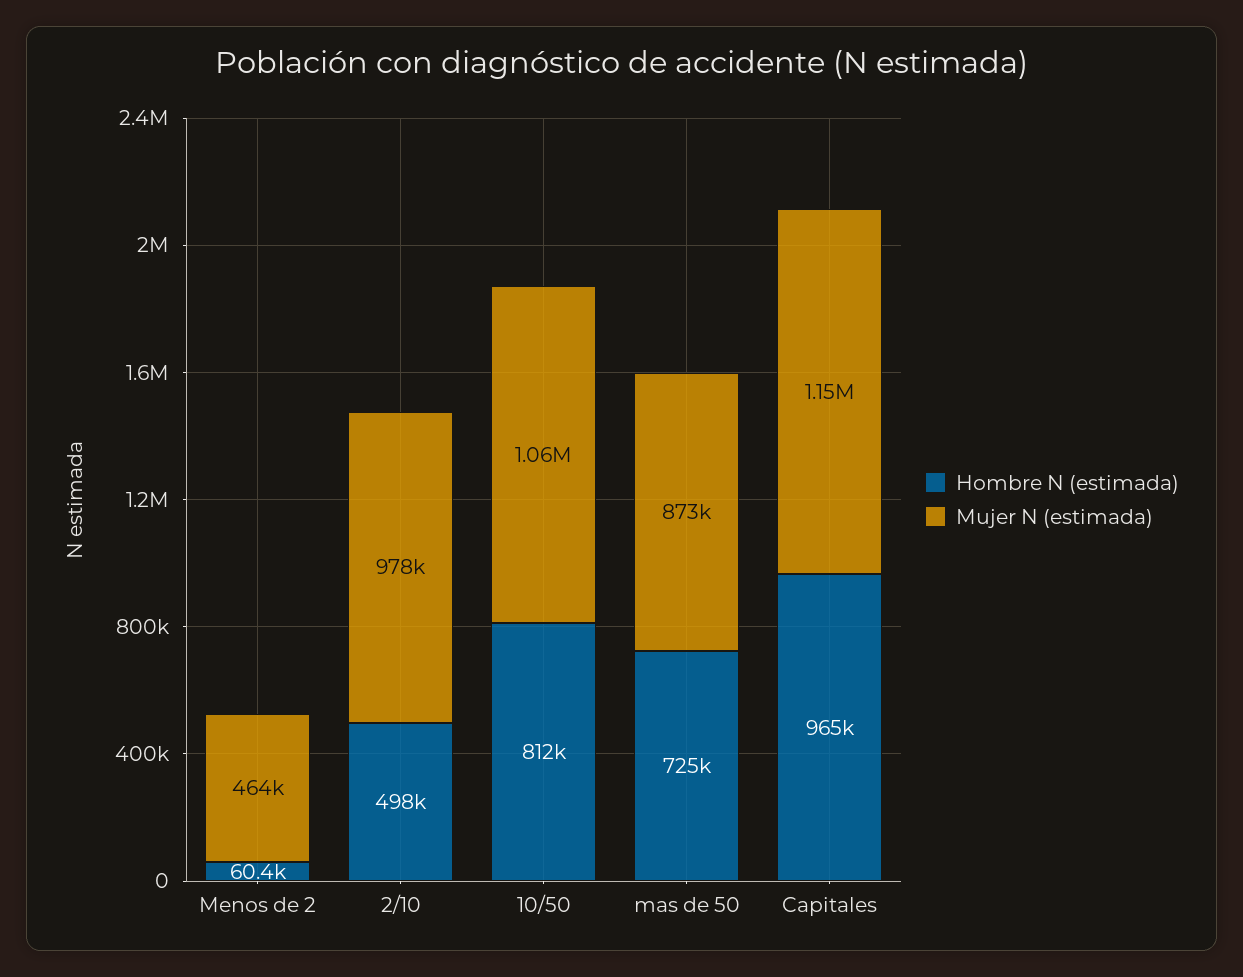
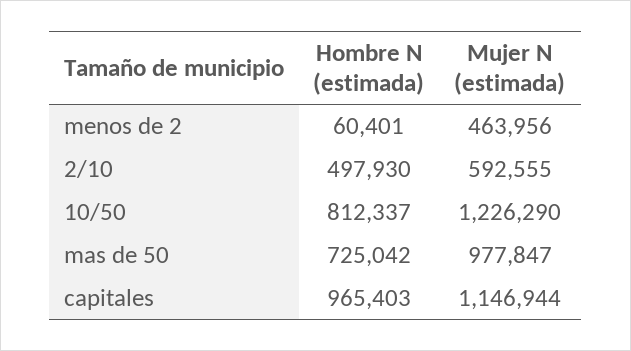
  {
    "Hombre N (estimada)": {
      "Menos de 2": 60401,
      "2/10": 497930,
      "10/50": 812337,
      "mas de 50": 725042,
      "Capitales": 965403
    },
    "Mujer N (estimada)": {
      "Menos de 2": 463956,
-     "2/10": 978000,
+     "2/10": 592555,
-     "10/50": 1060000,
+     "10/50": 1226290,
-     "mas de 50": 873000,
+     "mas de 50": 977847,
      "Capitales": 1146944
    }
  }

